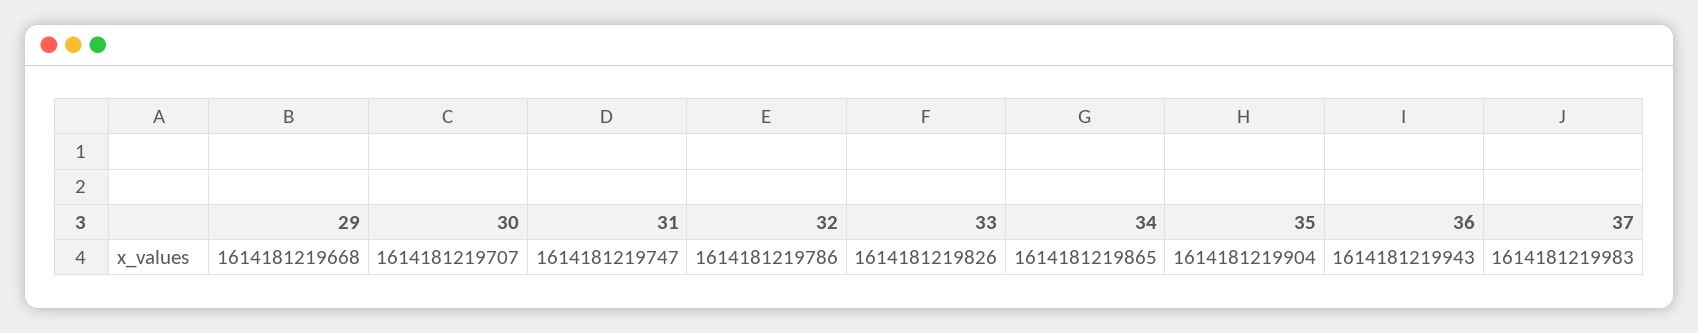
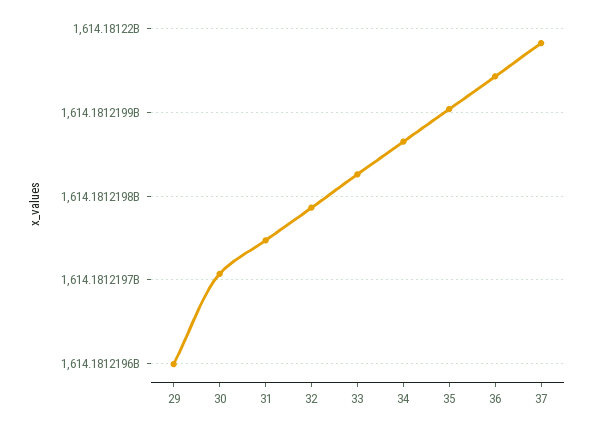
  {
-   "29": 1614181219668,
+   "29": 1614181219600,
    "30": 1614181219707,
    "31": 1614181219747,
    "32": 1614181219786,
    "33": 1614181219826,
    "34": 1614181219865,
    "35": 1614181219904,
    "36": 1614181219943,
    "37": 1614181219983
  }

